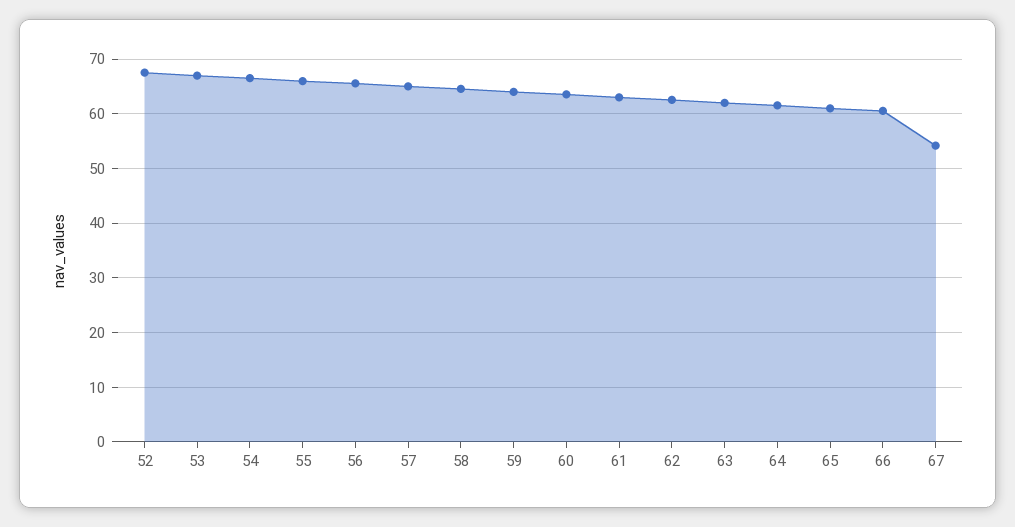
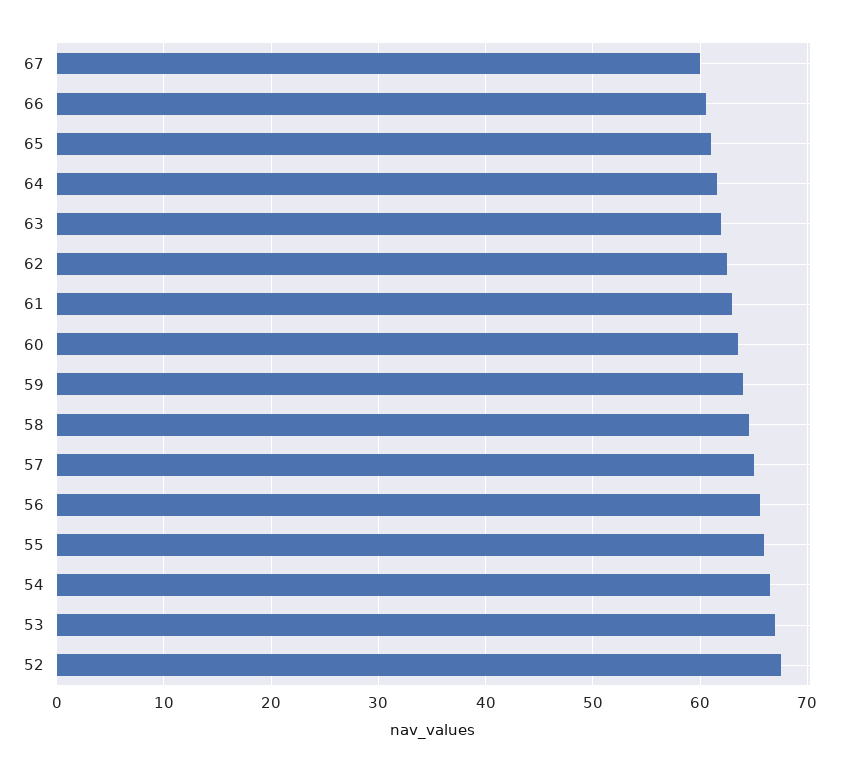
  {
    "52": 68,
    "53": 67,
    "54": 67,
    "55": 66,
    "56": 66,
    "57": 65,
    "58": 65,
    "59": 64,
    "60": 64,
    "61": 63,
    "62": 63,
    "63": 62,
    "64": 62,
    "65": 61,
    "66": 61,
-   "67": 54
+   "67": 60
  }

